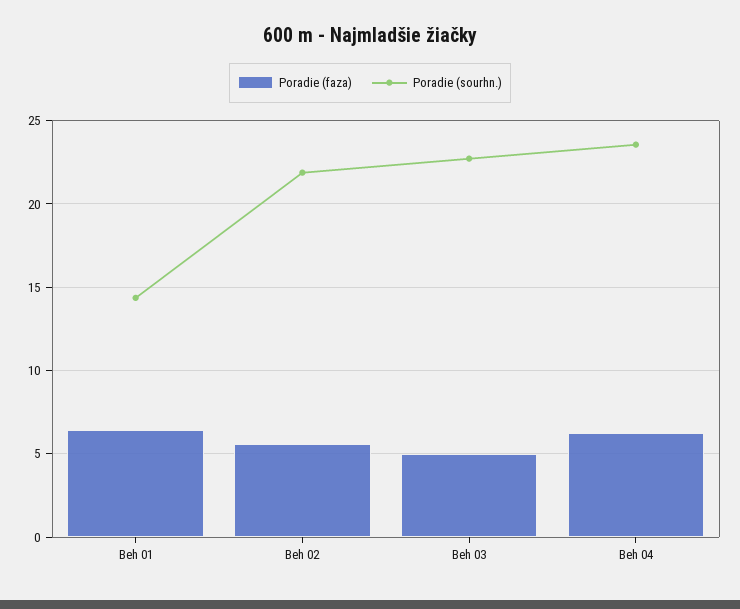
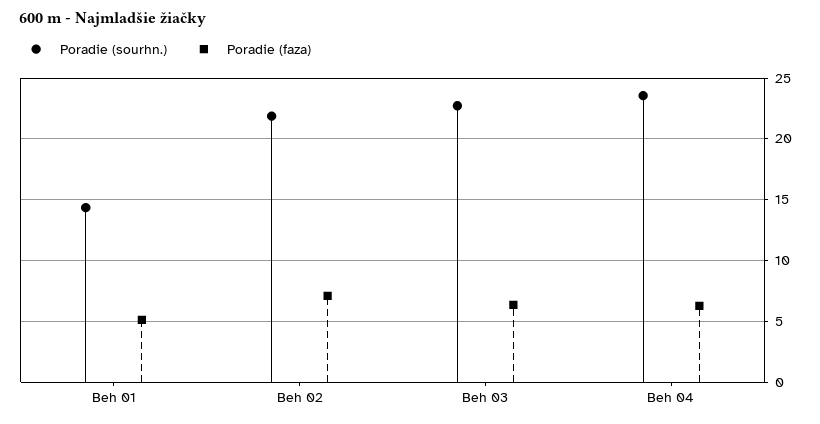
  {
    "Poradie (faza)": {
-     "Beh 01": 6.5,
+     "Beh 01": 5,
-     "Beh 02": 5.5,
+     "Beh 02": 7,
-     "Beh 03": 5,
+     "Beh 03": 6.5,
      "Beh 04": 6.5
    },
    "Poradie (sourhn.)": {
      "Beh 01": 14.5,
      "Beh 02": 22,
      "Beh 03": 22.5,
      "Beh 04": 23.5
    }
  }

